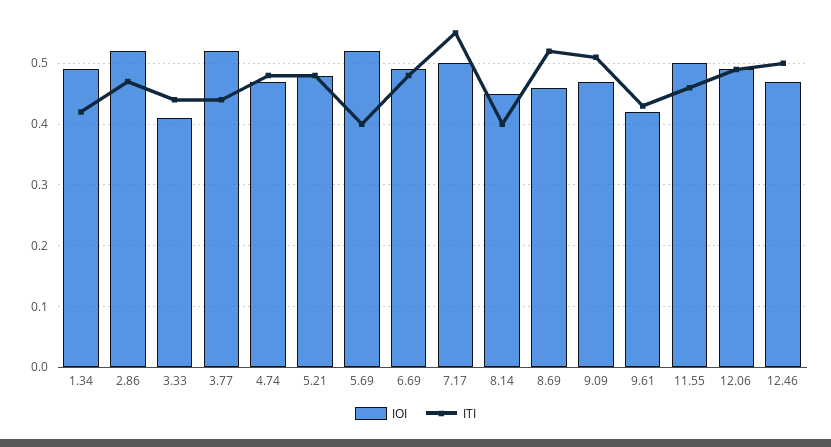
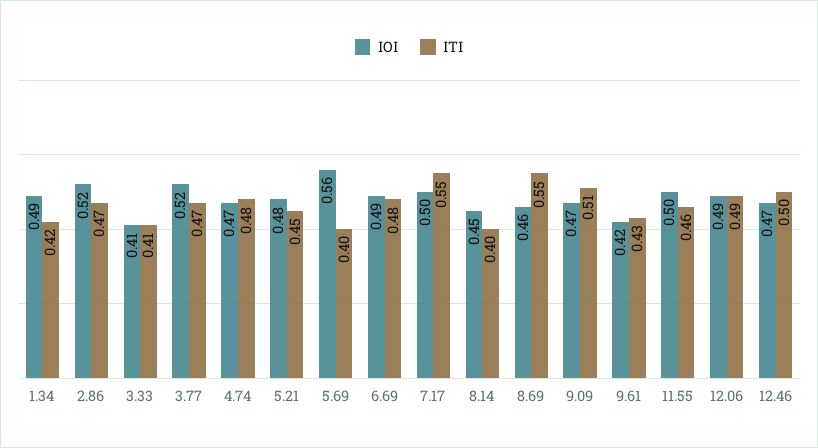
  {
    "IOI": {
      "1.34": 0.49,
      "2.86": 0.52,
      "3.33": 0.41,
      "3.77": 0.52,
      "4.74": 0.47,
      "5.21": 0.48,
-     "5.69": 0.52,
+     "5.69": 0.56,
      "6.69": 0.49,
      "7.17": 0.5,
      "8.14": 0.45,
      "8.69": 0.46,
      "9.09": 0.47,
      "9.61": 0.42,
      "11.55": 0.5,
      "12.06": 0.49,
      "12.46": 0.47
    },
    "ITI": {
      "1.34": 0.42,
      "2.86": 0.47,
-     "3.33": 0.44,
+     "3.33": 0.41,
-     "3.77": 0.44,
+     "3.77": 0.47,
      "4.74": 0.48,
-     "5.21": 0.48,
+     "5.21": 0.45,
      "5.69": 0.4,
      "6.69": 0.48,
      "7.17": 0.55,
      "8.14": 0.4,
-     "8.69": 0.52,
+     "8.69": 0.55,
      "9.09": 0.51,
      "9.61": 0.43,
      "11.55": 0.46,
      "12.06": 0.49,
      "12.46": 0.5
    }
  }

